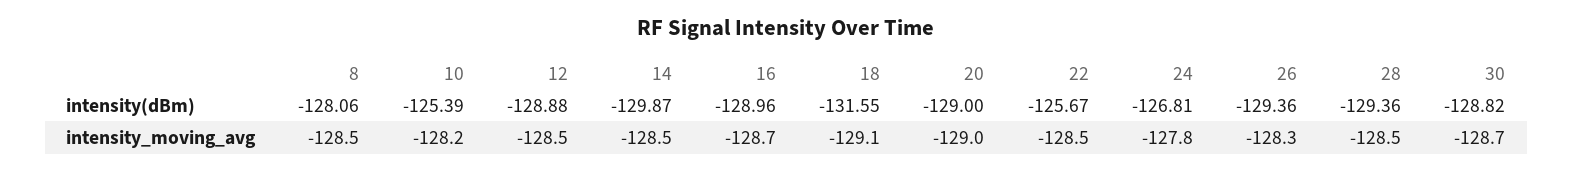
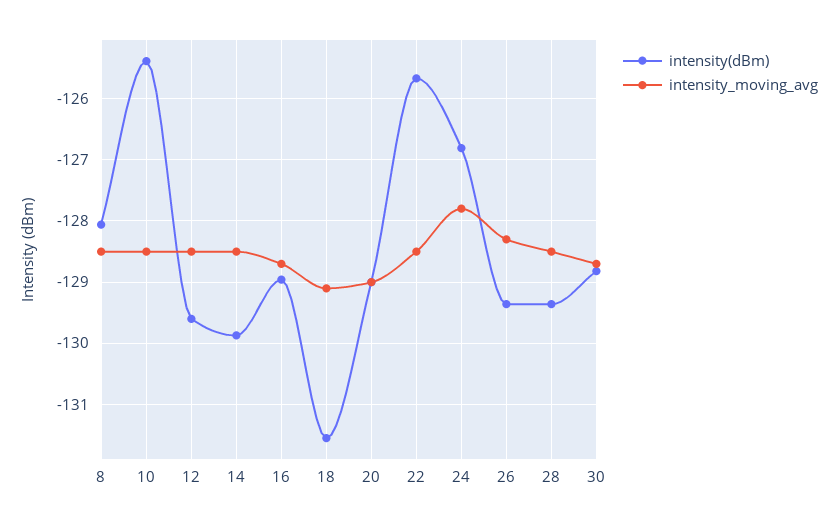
  {
    "intensity(dBm)": {
      "8": -128.06,
      "10": -125.39,
-     "12": -128.88,
+     "12": -129.6,
      "14": -129.87,
      "16": -128.96,
      "18": -131.55,
      "20": -129,
      "22": -125.67,
      "24": -126.81,
      "26": -129.36,
      "28": -129.36,
      "30": -128.82
    },
    "intensity_moving_avg": {
      "8": -128.5,
-     "10": -128.2,
+     "10": -128.5,
      "12": -128.5,
      "14": -128.5,
      "16": -128.7,
      "18": -129.1,
      "20": -129,
      "22": -128.5,
      "24": -127.8,
      "26": -128.3,
      "28": -128.5,
      "30": -128.7
    }
  }

